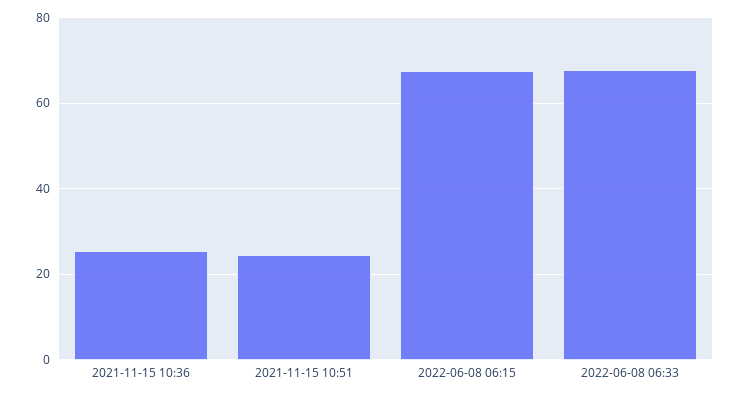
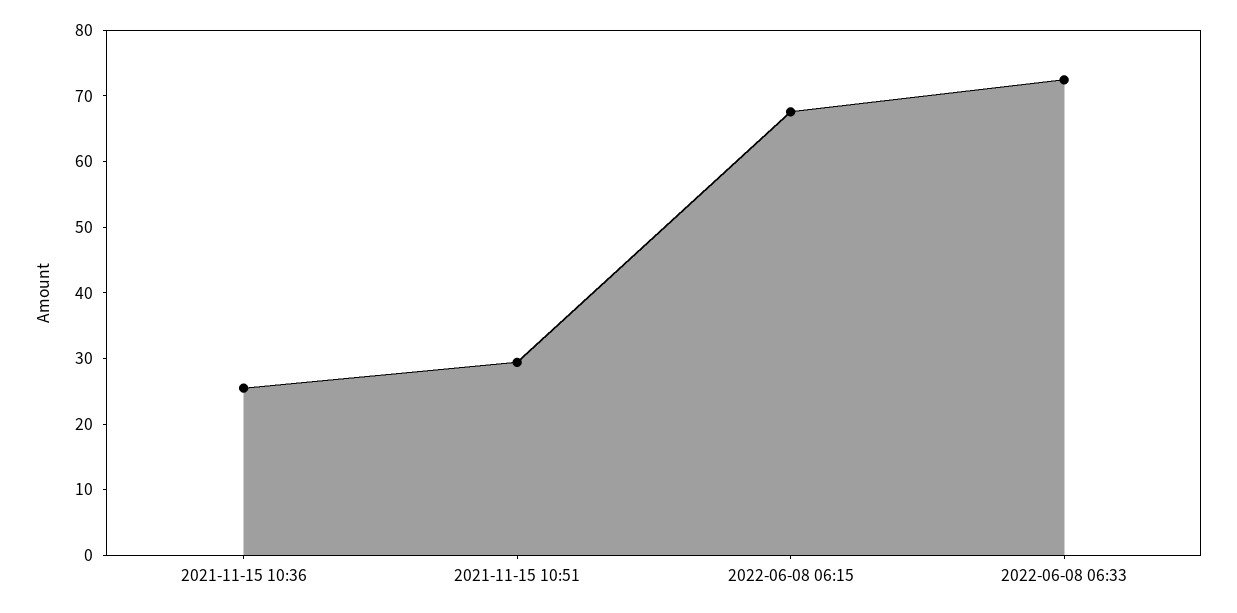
  {
    "2021-11-15 10:36": 26,
-   "2021-11-15 10:51": 24,
+   "2021-11-15 10:51": 30,
    "2022-06-08 06:15": 68,
-   "2022-06-08 06:33": 68
+   "2022-06-08 06:33": 72
  }

